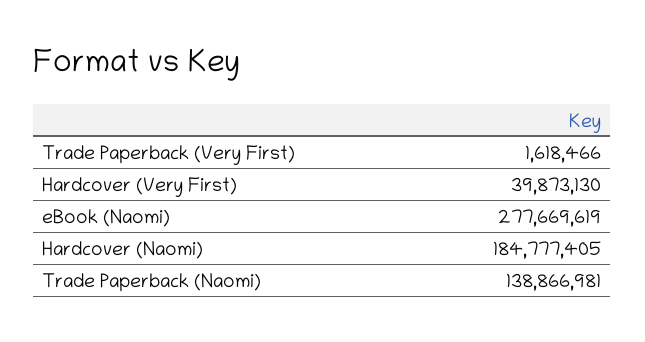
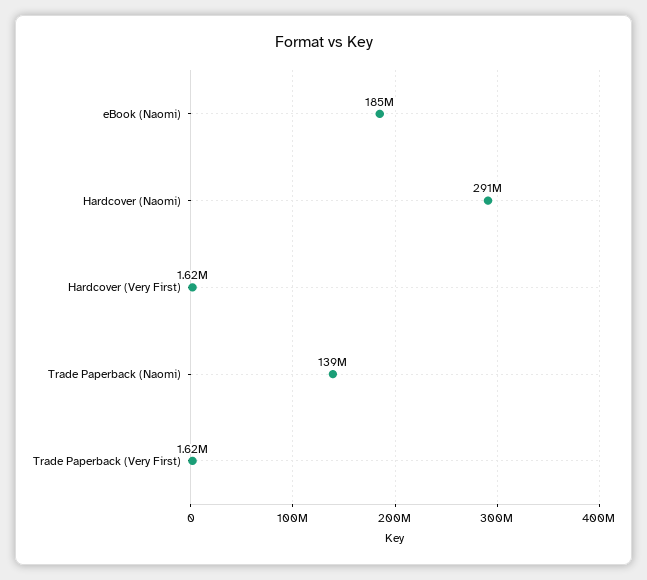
  {
    "Trade Paperback (Very First)": 1618466,
-   "Hardcover (Very First)": 39873130,
+   "Hardcover (Very First)": 1620000,
-   "eBook (Naomi)": 277669619,
+   "eBook (Naomi)": 185000000,
-   "Hardcover (Naomi)": 184777405,
+   "Hardcover (Naomi)": 291000000,
    "Trade Paperback (Naomi)": 138866981
  }

